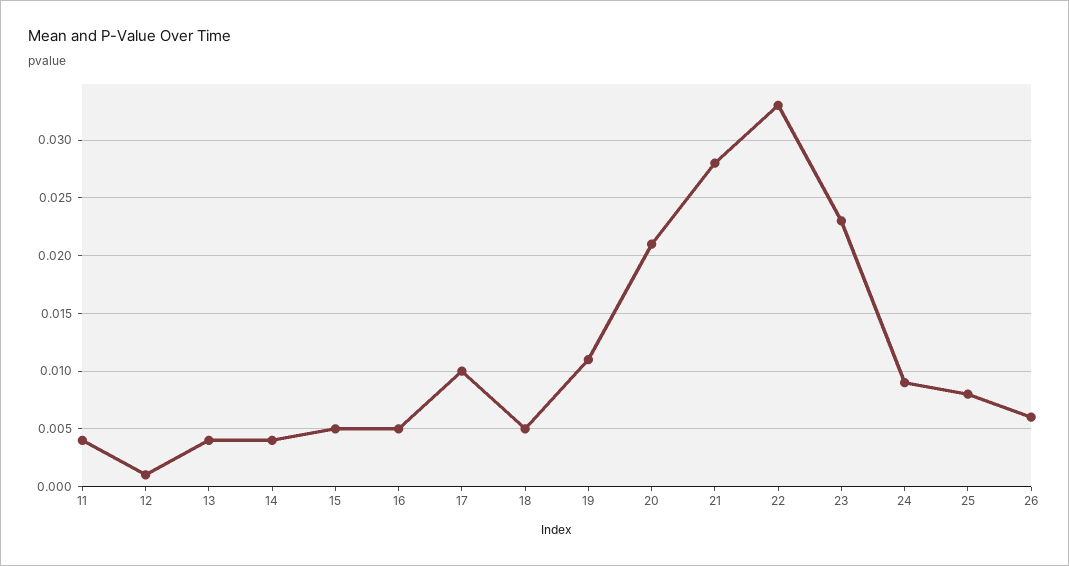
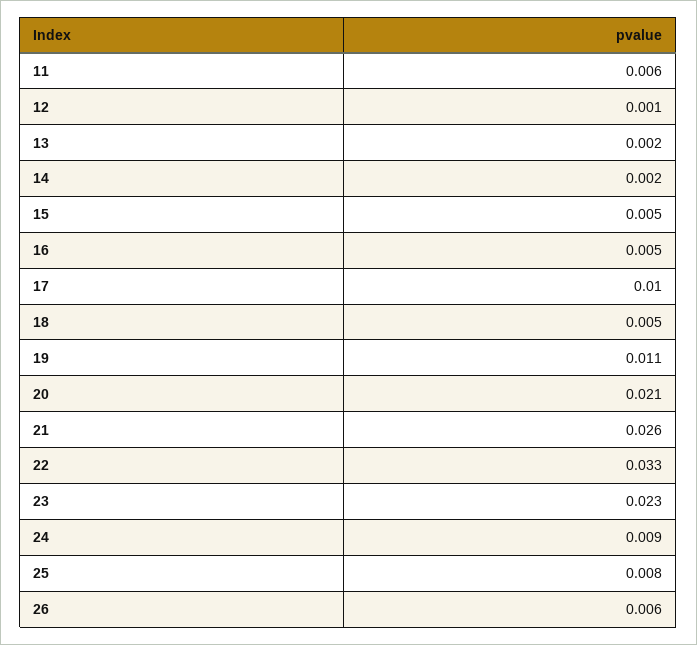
  {
-   "11": 0.004,
+   "11": 0.006,
    "12": 0.001,
-   "13": 0.004,
+   "13": 0.002,
-   "14": 0.004,
+   "14": 0.002,
    "15": 0.005,
    "16": 0.005,
    "17": 0.01,
    "18": 0.005,
    "19": 0.011,
    "20": 0.021,
-   "21": 0.028,
+   "21": 0.026,
    "22": 0.033,
    "23": 0.023,
    "24": 0.009,
    "25": 0.008,
    "26": 0.006
  }

